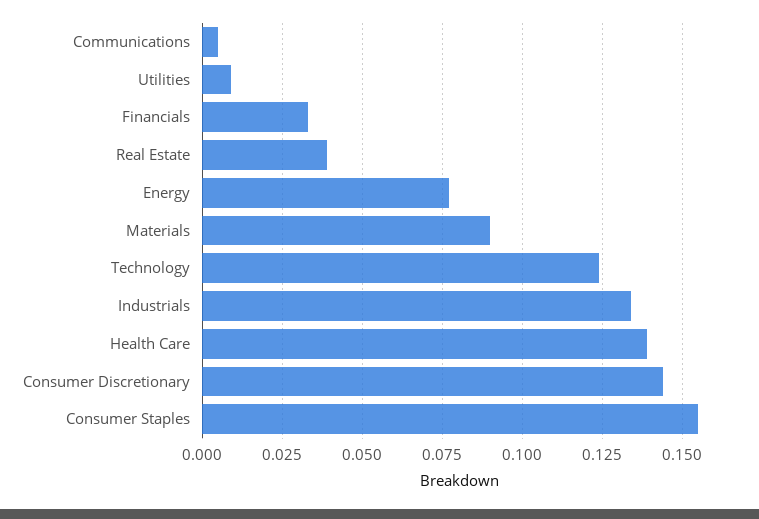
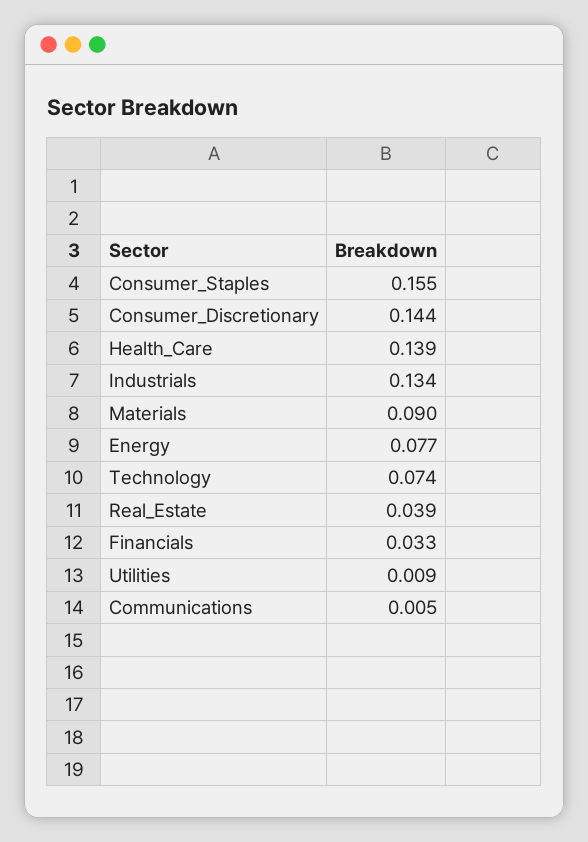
  {
    "Communications": 0.005,
    "Utilities": 0.009,
    "Financials": 0.033,
    "Real Estate": 0.039,
    "Energy": 0.077,
    "Materials": 0.09,
-   "Technology": 0.125,
+   "Technology": 0.074,
    "Industrials": 0.134,
    "Health Care": 0.139,
    "Consumer Discretionary": 0.144,
    "Consumer Staples": 0.155
  }

